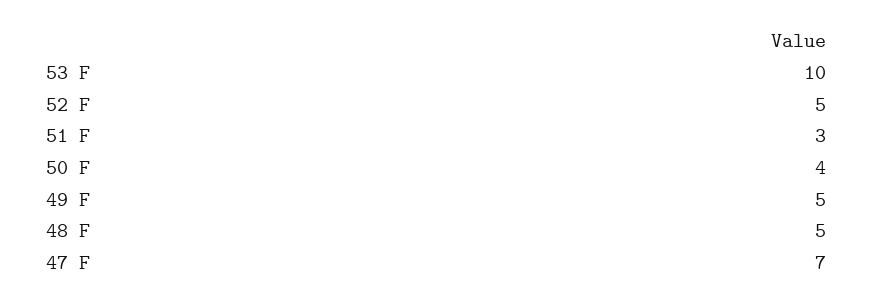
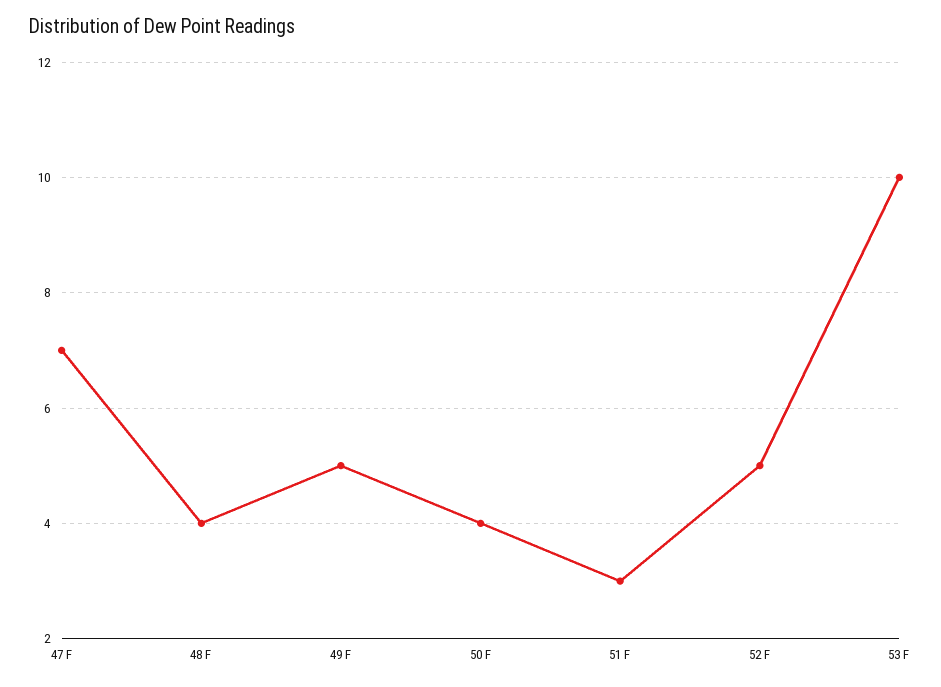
  {
    "53 F": 10,
    "52 F": 5,
    "51 F": 3,
    "50 F": 4,
    "49 F": 5,
-   "48 F": 5,
+   "48 F": 4,
    "47 F": 7
  }

